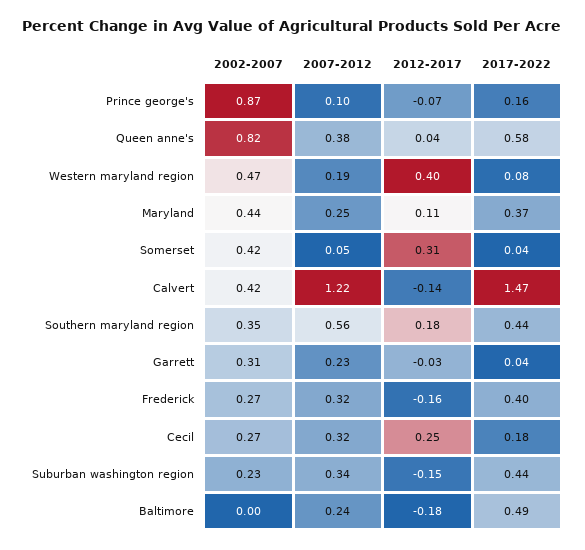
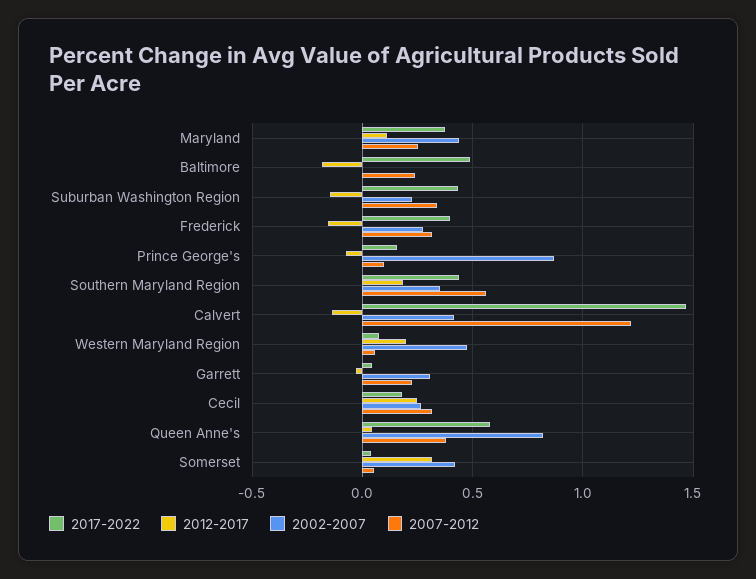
  {
    "2002-2007": {
      "Prince george's": 0.87,
      "Queen anne's": 0.82,
      "Western maryland region": 0.47,
      "Maryland": 0.44,
      "Somerset": 0.42,
      "Calvert": 0.42,
      "Southern maryland region": 0.35,
      "Garrett": 0.31,
      "Frederick": 0.27,
      "Cecil": 0.27,
      "Suburban washington region": 0.23,
      "Baltimore": 0
    },
    "2007-2012": {
      "Prince george's": 0.1,
      "Queen anne's": 0.38,
-     "Western maryland region": 0.19,
+     "Western maryland region": 0.05,
      "Maryland": 0.25,
      "Somerset": 0.05,
      "Calvert": 1.22,
      "Southern maryland region": 0.56,
      "Garrett": 0.23,
      "Frederick": 0.32,
      "Cecil": 0.32,
      "Suburban washington region": 0.34,
      "Baltimore": 0.24
    },
    "2012-2017": {
      "Prince george's": -0.07,
      "Queen anne's": 0.04,
-     "Western maryland region": 0.4,
+     "Western maryland region": 0.2,
      "Maryland": 0.11,
      "Somerset": 0.31,
      "Calvert": -0.14,
      "Southern maryland region": 0.18,
      "Garrett": -0.03,
      "Frederick": -0.16,
      "Cecil": 0.25,
      "Suburban washington region": -0.15,
      "Baltimore": -0.18
    },
    "2017-2022": {
      "Prince george's": 0.16,
      "Queen anne's": 0.58,
      "Western maryland region": 0.08,
      "Maryland": 0.37,
      "Somerset": 0.04,
      "Calvert": 1.47,
      "Southern maryland region": 0.44,
      "Garrett": 0.04,
      "Frederick": 0.4,
      "Cecil": 0.18,
      "Suburban washington region": 0.44,
      "Baltimore": 0.49
    }
  }

